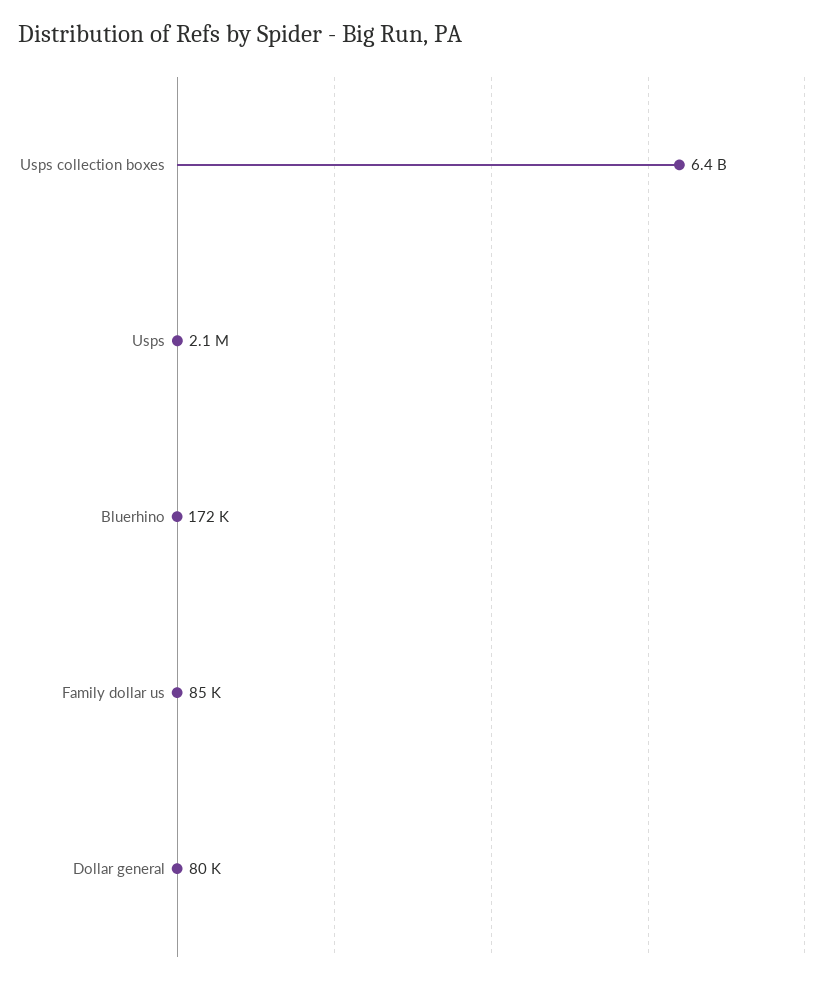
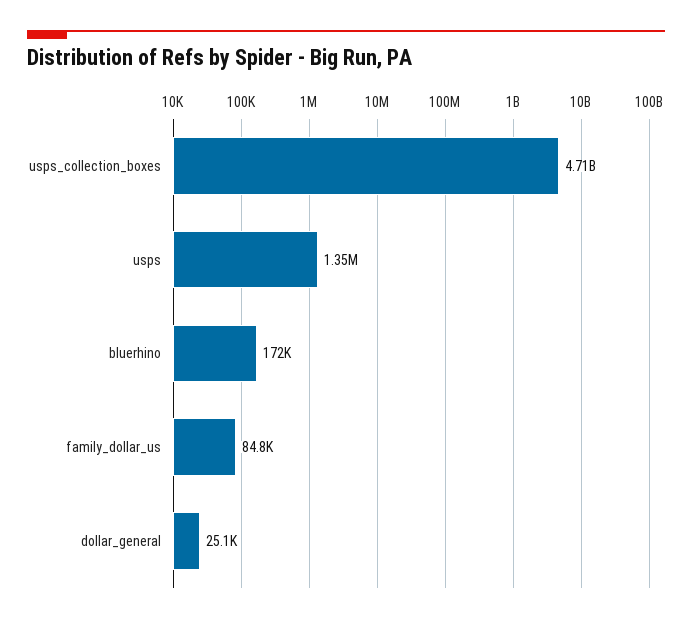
  {
-   "Usps collection boxes": 6400000000,
+   "Usps collection boxes": 4710000000,
-   "Usps": 2100000,
+   "Usps": 1350000,
    "Bluerhino": 172000,
    "Family dollar us": 84800,
-   "Dollar general": 80000
+   "Dollar general": 25100
  }

